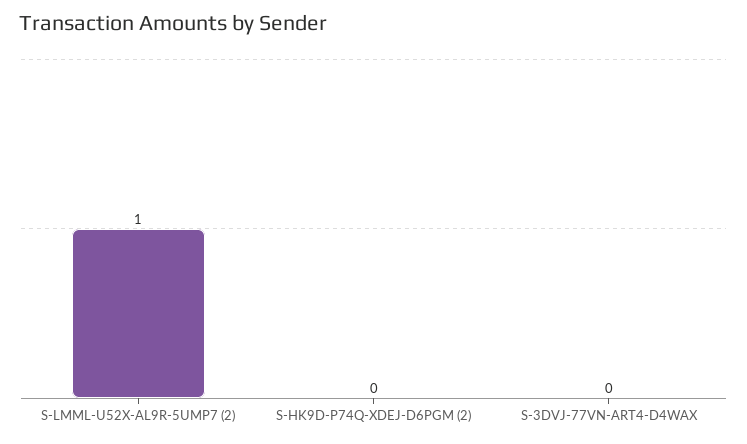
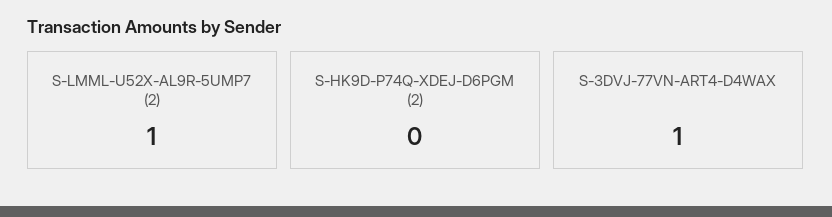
  {
    "S-LMML-U52X-AL9R-5UMP7 (2)": 1,
    "S-HK9D-P74Q-XDEJ-D6PGM (2)": 0,
-   "S-3DVJ-77VN-ART4-D4WAX": 0
+   "S-3DVJ-77VN-ART4-D4WAX": 1
  }

